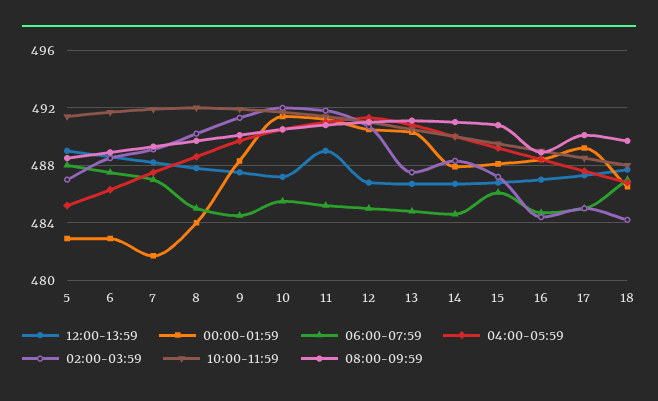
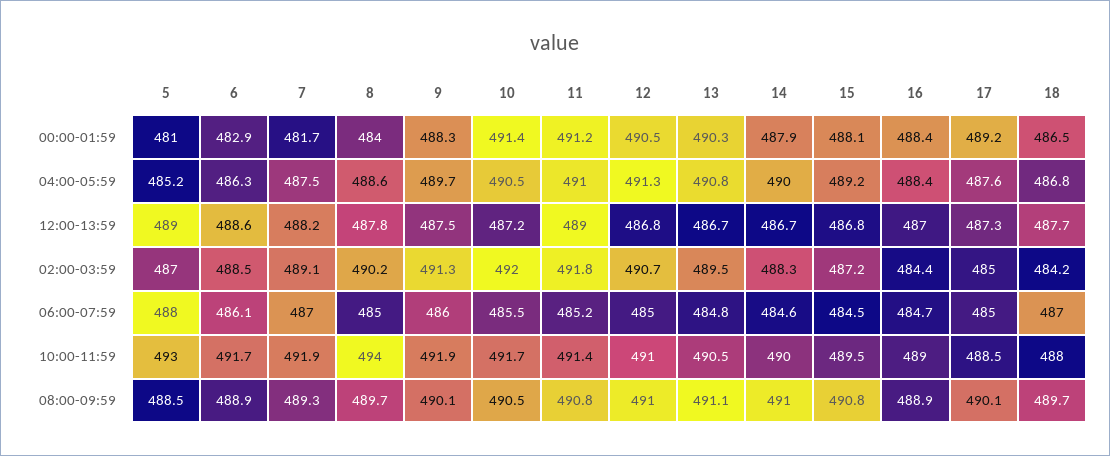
  {
    "12:00-13:59": {
      "5": 489,
      "6": 488.6,
      "7": 488.2,
      "8": 487.8,
      "9": 487.5,
      "10": 487.2,
      "11": 489,
      "12": 486.8,
      "13": 486.7,
      "14": 486.7,
      "15": 486.8,
      "16": 487,
      "17": 487.3,
      "18": 487.7
    },
    "00:00-01:59": {
-     "5": 483,
+     "5": 481,
      "6": 482.9,
      "7": 481.7,
      "8": 484,
      "9": 488.3,
      "10": 491.4,
      "11": 491.2,
      "12": 490.5,
      "13": 490.3,
      "14": 487.9,
      "15": 488.1,
      "16": 488.4,
      "17": 489.2,
      "18": 486.5
    },
    "06:00-07:59": {
      "5": 488,
-     "6": 487.5,
+     "6": 486.1,
      "7": 487,
      "8": 485,
-     "9": 484.5,
+     "9": 486,
      "10": 485.5,
      "11": 485.2,
      "12": 485,
      "13": 484.8,
      "14": 484.6,
-     "15": 486,
+     "15": 484.5,
      "16": 484.7,
      "17": 485,
      "18": 487
    },
    "04:00-05:59": {
      "5": 485.2,
      "6": 486.3,
      "7": 487.5,
      "8": 488.6,
      "9": 489.7,
      "10": 490.5,
      "11": 491,
      "12": 491.3,
      "13": 490.8,
      "14": 490,
      "15": 489.2,
      "16": 488.4,
      "17": 487.6,
      "18": 486.8
    },
    "02:00-03:59": {
      "5": 487,
      "6": 488.5,
      "7": 489.1,
      "8": 490.2,
      "9": 491.3,
      "10": 492,
      "11": 491.8,
      "12": 490.7,
-     "13": 487.5,
+     "13": 489.5,
      "14": 488.3,
      "15": 487.2,
      "16": 484.4,
      "17": 485,
      "18": 484.2
    },
    "10:00-11:59": {
-     "5": 491.5,
+     "5": 493,
      "6": 491.7,
      "7": 491.9,
-     "8": 492,
+     "8": 494,
      "9": 491.9,
      "10": 491.7,
      "11": 491.4,
      "12": 491,
      "13": 490.5,
      "14": 490,
      "15": 489.5,
      "16": 489,
      "17": 488.5,
      "18": 488
    },
    "08:00-09:59": {
      "5": 488.5,
      "6": 488.9,
      "7": 489.3,
      "8": 489.7,
      "9": 490.1,
      "10": 490.5,
      "11": 490.8,
      "12": 491,
      "13": 491.1,
      "14": 491,
      "15": 490.8,
      "16": 488.9,
      "17": 490.1,
      "18": 489.7
    }
  }

